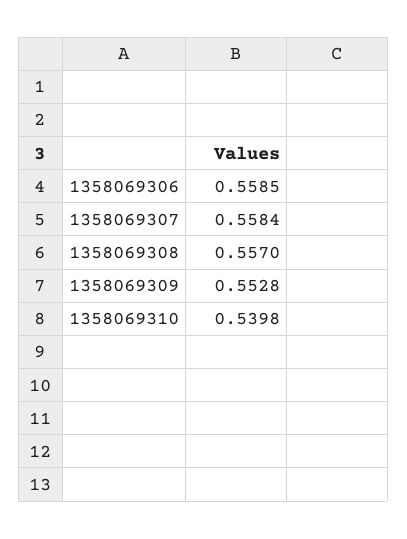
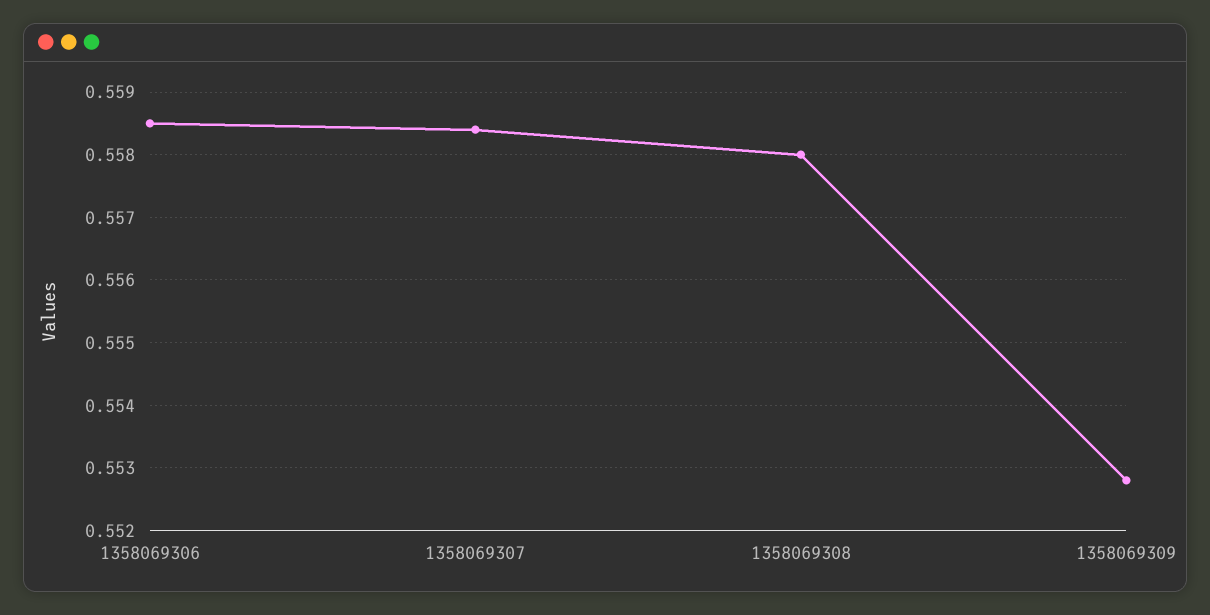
  {
    "1358069306": 0.5585,
    "1358069307": 0.5584,
-   "1358069308": 0.557,
+   "1358069308": 0.558,
-   "1358069309": 0.5528,
+   "1358069309": 0.5528
-   "1358069310": 0.5398
  }

